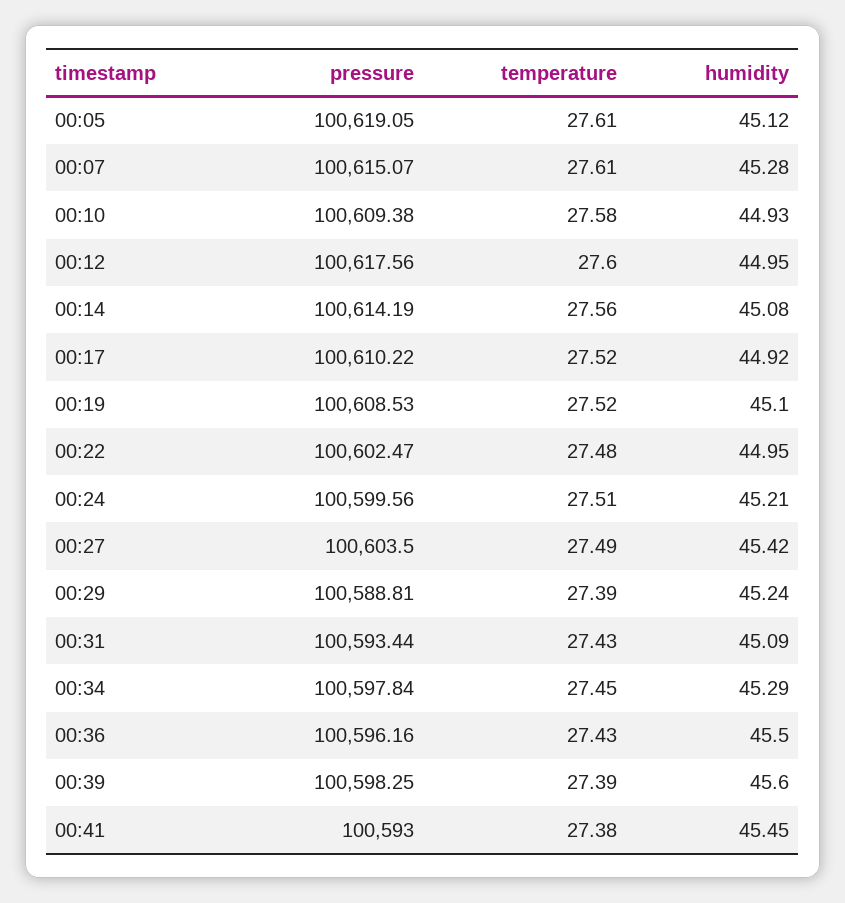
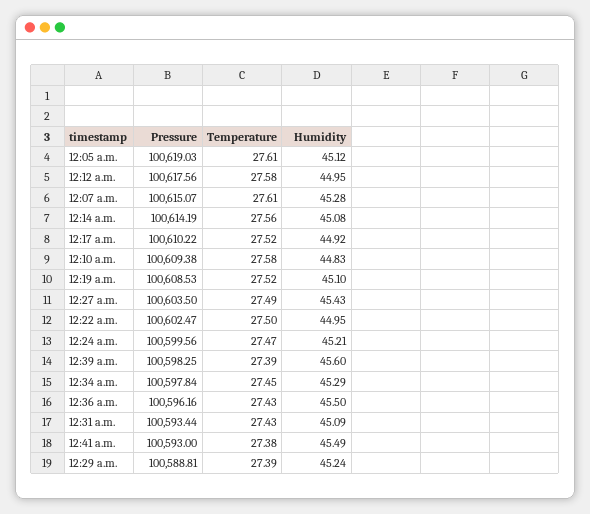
  {
    "pressure": {
-     "00:05": 100619.05,
+     "00:05": 100619.03,
      "00:07": 100615.07,
      "00:10": 100609.38,
      "00:12": 100617.56,
      "00:14": 100614.19,
      "00:17": 100610.22,
      "00:19": 100608.53,
      "00:22": 100602.47,
      "00:24": 100599.56,
      "00:27": 100603.5,
      "00:29": 100588.81,
      "00:31": 100593.44,
      "00:34": 100597.84,
      "00:36": 100596.16,
      "00:39": 100598.25,
      "00:41": 100593
    },
    "temperature": {
      "00:05": 27.61,
      "00:07": 27.61,
      "00:10": 27.58,
-     "00:12": 27.6,
+     "00:12": 27.58,
      "00:14": 27.56,
      "00:17": 27.52,
      "00:19": 27.52,
-     "00:22": 27.48,
+     "00:22": 27.5,
-     "00:24": 27.51,
+     "00:24": 27.47,
      "00:27": 27.49,
      "00:29": 27.39,
      "00:31": 27.43,
      "00:34": 27.45,
      "00:36": 27.43,
      "00:39": 27.39,
      "00:41": 27.38
    },
    "humidity": {
      "00:05": 45.12,
      "00:07": 45.28,
-     "00:10": 44.93,
+     "00:10": 44.83,
      "00:12": 44.95,
      "00:14": 45.08,
      "00:17": 44.92,
      "00:19": 45.1,
      "00:22": 44.95,
      "00:24": 45.21,
-     "00:27": 45.42,
+     "00:27": 45.43,
      "00:29": 45.24,
      "00:31": 45.09,
      "00:34": 45.29,
      "00:36": 45.5,
      "00:39": 45.6,
-     "00:41": 45.45
+     "00:41": 45.49
    }
  }

